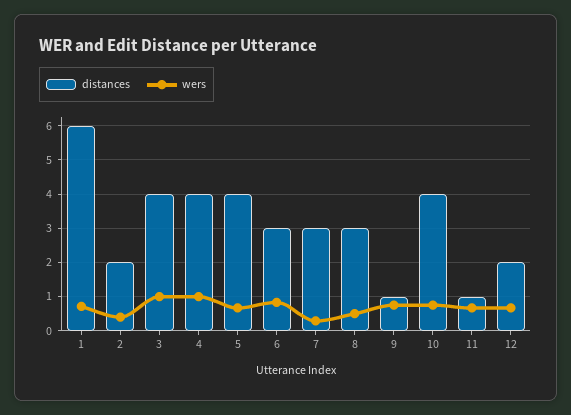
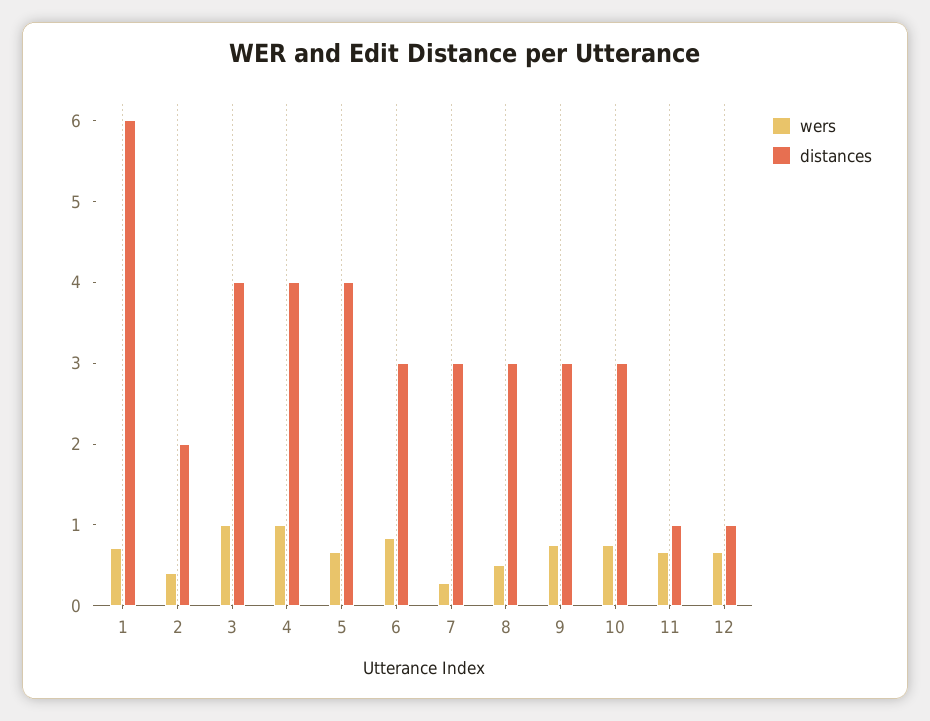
  {
    "distances": {
      "1": 6,
      "2": 2,
      "3": 4,
      "4": 4,
      "5": 4,
      "6": 3,
      "7": 3,
      "8": 3,
-     "9": 1,
+     "9": 3,
-     "10": 4,
+     "10": 3,
      "11": 1,
-     "12": 2
+     "12": 1
    },
    "wers": {
      "1": 0.8,
      "2": 0.4,
      "3": 1,
      "4": 1,
      "5": 0.6,
      "6": 0.8,
      "7": 0.2,
      "8": 0.6,
      "9": 0.8,
      "10": 0.8,
      "11": 0.6,
      "12": 0.6
    }
  }

